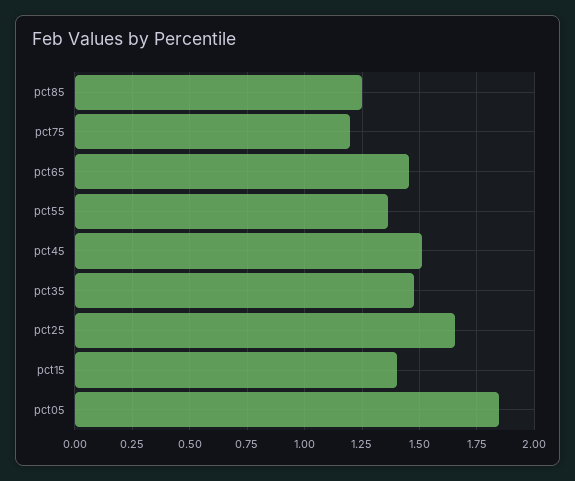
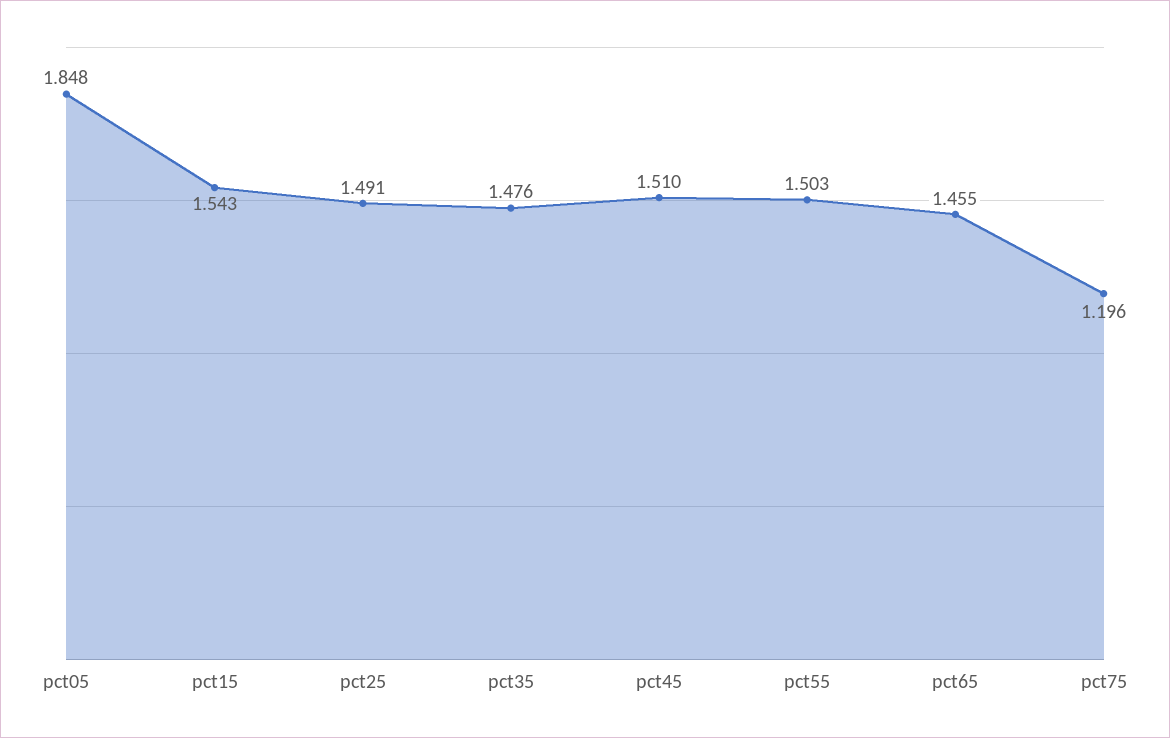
  {
-   "pct85": 1.25,
    "pct75": 1.196,
    "pct65": 1.455,
-   "pct55": 1.35,
+   "pct55": 1.503,
    "pct45": 1.51,
    "pct35": 1.476,
-   "pct25": 1.65,
+   "pct25": 1.491,
-   "pct15": 1.4,
+   "pct15": 1.543,
    "pct05": 1.848
  }

